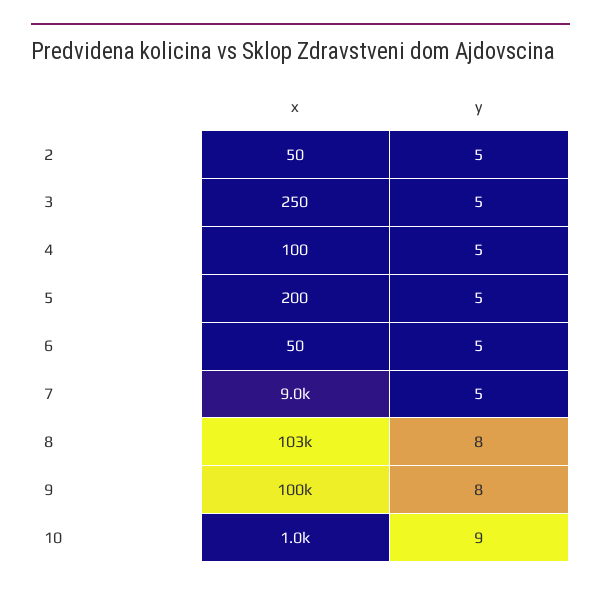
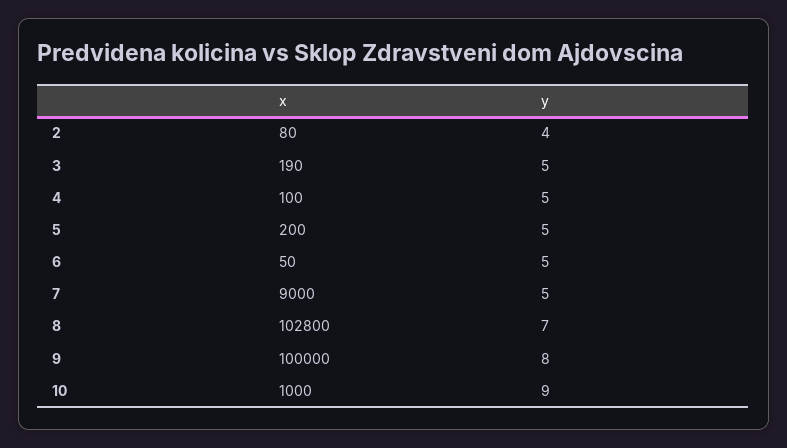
  {
    "x": {
-     "2": 50,
+     "2": 80,
-     "3": 250,
+     "3": 190,
      "4": 100,
      "5": 200,
      "6": 50,
      "7": 9000,
-     "8": 103000,
+     "8": 102800,
      "9": 100000,
      "10": 1000
    },
    "y": {
-     "2": 5,
+     "2": 4,
      "3": 5,
      "4": 5,
      "5": 5,
      "6": 5,
      "7": 5,
-     "8": 8,
+     "8": 7,
      "9": 8,
      "10": 9
    }
  }

